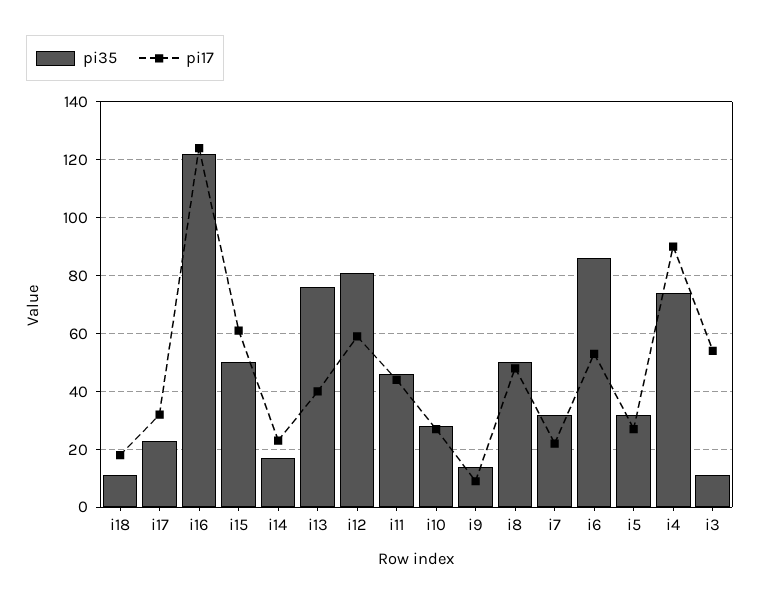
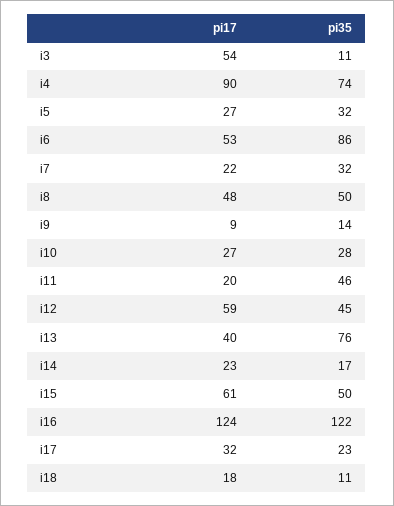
  {
    "pi35": {
      "i18": 11,
      "i17": 23,
      "i16": 122,
      "i15": 50,
      "i14": 17,
      "i13": 76,
-     "i12": 80,
+     "i12": 45,
      "i11": 46,
      "i10": 28,
      "i9": 14,
      "i8": 50,
      "i7": 32,
      "i6": 86,
      "i5": 32,
      "i4": 74,
      "i3": 11
    },
    "pi17": {
      "i18": 18,
      "i17": 32,
      "i16": 124,
      "i15": 61,
      "i14": 23,
      "i13": 40,
      "i12": 59,
-     "i11": 45,
+     "i11": 20,
      "i10": 27,
      "i9": 9,
      "i8": 48,
      "i7": 22,
      "i6": 53,
      "i5": 27,
      "i4": 90,
      "i3": 54
    }
  }

